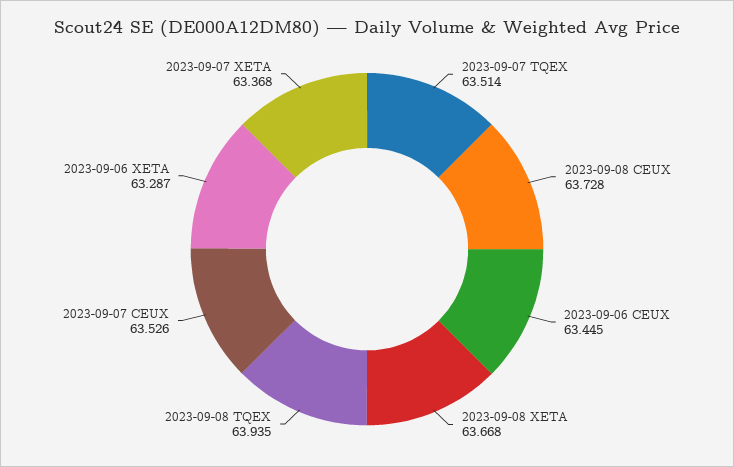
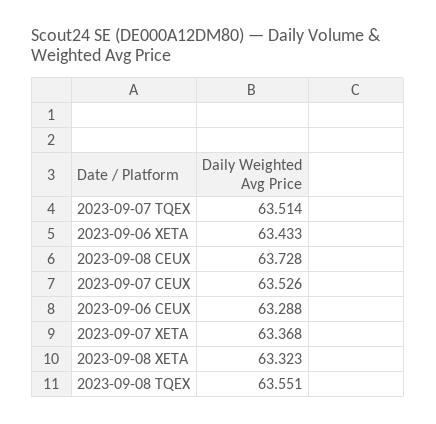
  {
    "2023-09-07 TQEX": 63.514,
    "2023-09-08 CEUX": 63.728,
-   "2023-09-06 CEUX": 63.445,
+   "2023-09-06 CEUX": 63.288,
-   "2023-09-08 XETA": 63.668,
+   "2023-09-08 XETA": 63.323,
-   "2023-09-08 TQEX": 63.935,
+   "2023-09-08 TQEX": 63.551,
    "2023-09-07 CEUX": 63.526,
-   "2023-09-06 XETA": 63.287,
+   "2023-09-06 XETA": 63.433,
    "2023-09-07 XETA": 63.368
  }

